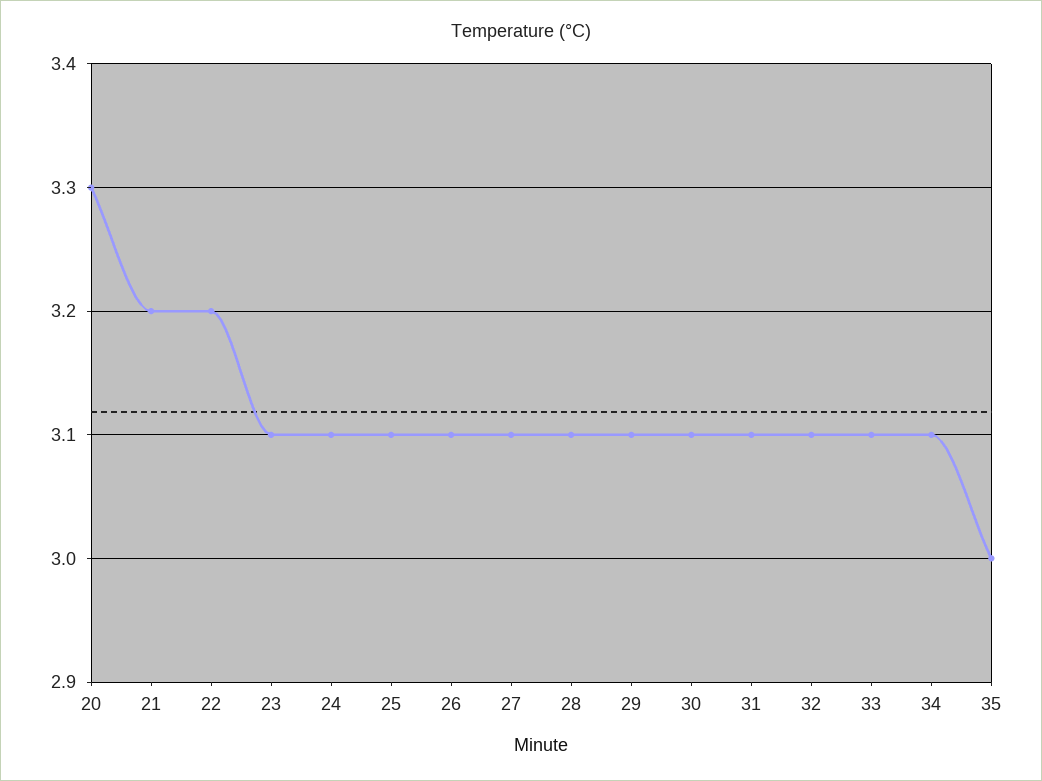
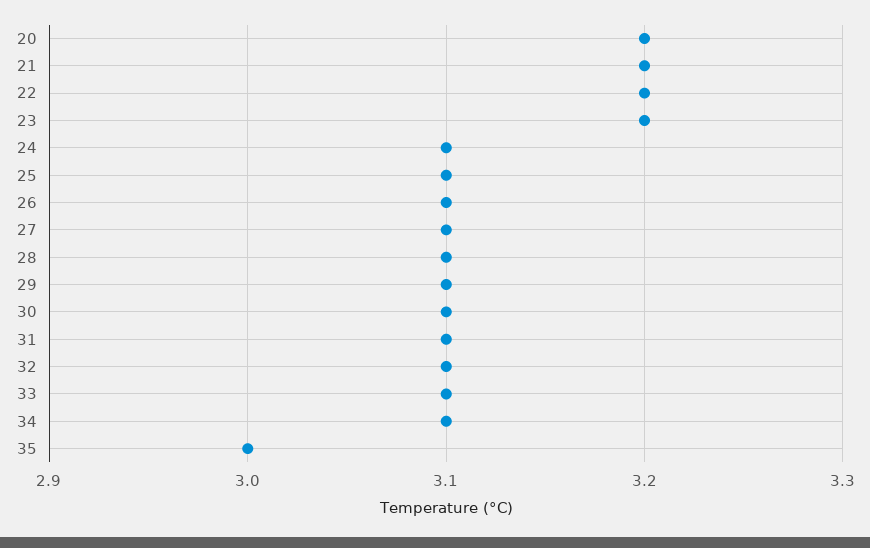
  {
-   "20": 3.3,
+   "20": 3.2,
    "21": 3.2,
    "22": 3.2,
-   "23": 3.1,
+   "23": 3.2,
    "24": 3.1,
    "25": 3.1,
    "26": 3.1,
    "27": 3.1,
    "28": 3.1,
    "29": 3.1,
    "30": 3.1,
    "31": 3.1,
    "32": 3.1,
    "33": 3.1,
    "34": 3.1,
    "35": 3
  }

